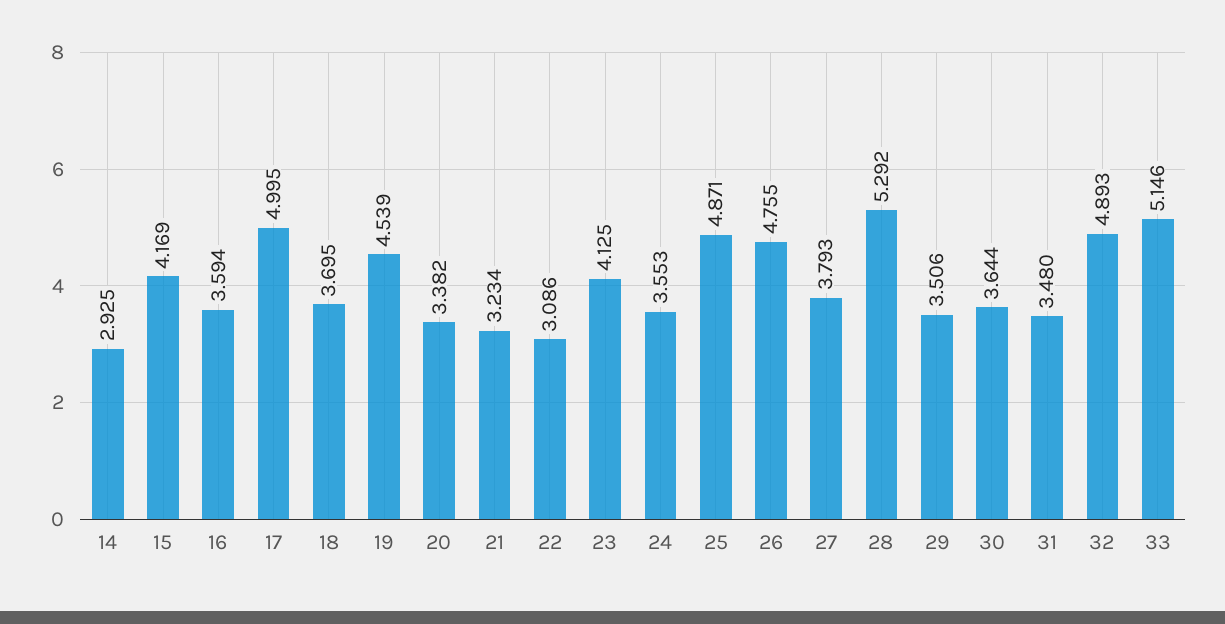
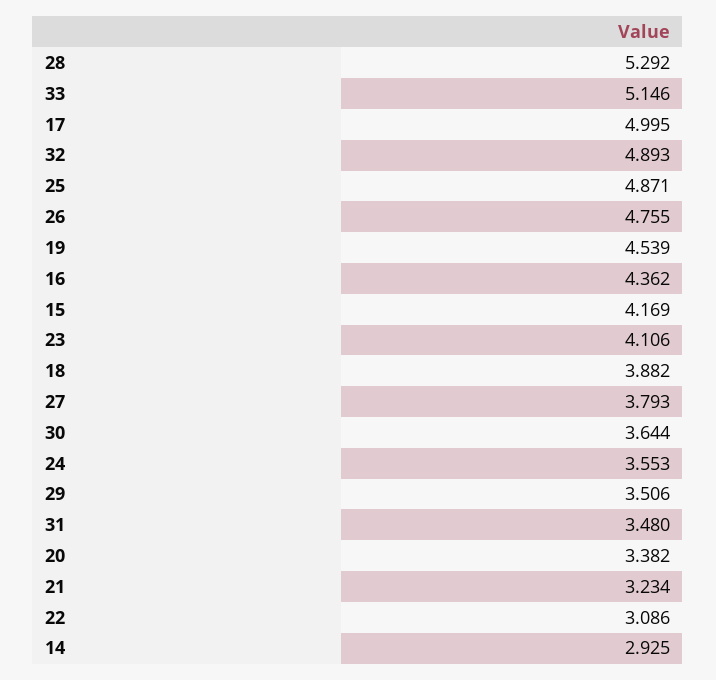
  {
    "14": 2.925,
    "15": 4.169,
-   "16": 3.594,
+   "16": 4.362,
    "17": 4.995,
-   "18": 3.695,
+   "18": 3.882,
    "19": 4.539,
    "20": 3.382,
    "21": 3.234,
    "22": 3.086,
-   "23": 4.125,
+   "23": 4.106,
    "24": 3.553,
    "25": 4.871,
    "26": 4.755,
    "27": 3.793,
    "28": 5.292,
    "29": 3.506,
    "30": 3.644,
    "31": 3.48,
    "32": 4.893,
    "33": 5.146
  }

